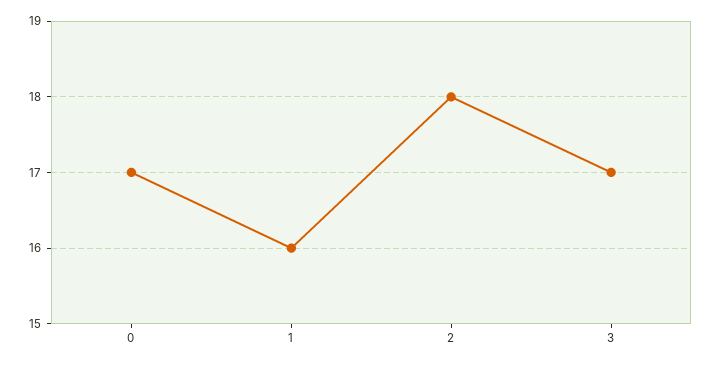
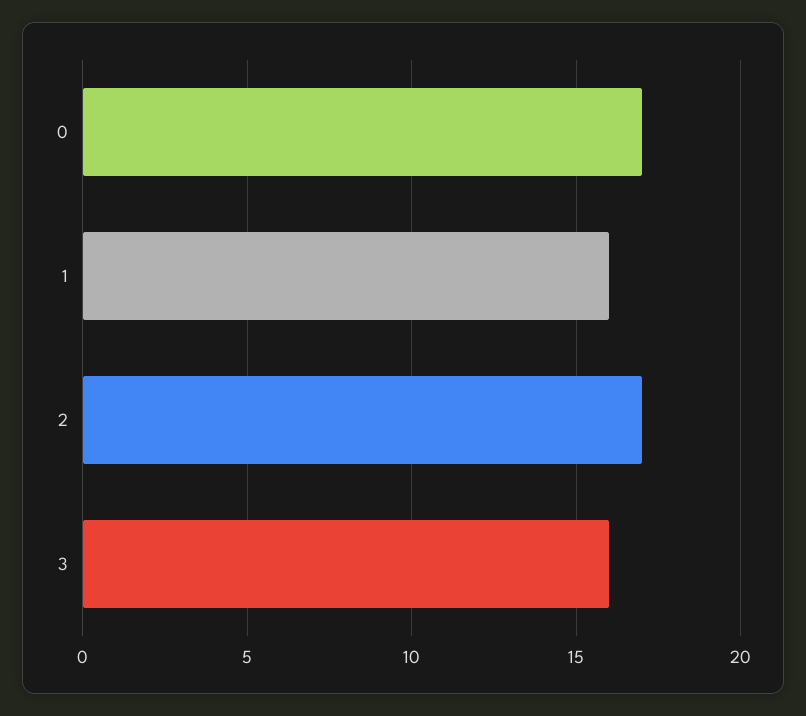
  {
    "0": 17,
    "1": 16,
-   "2": 18,
+   "2": 17,
-   "3": 17
+   "3": 16
  }

